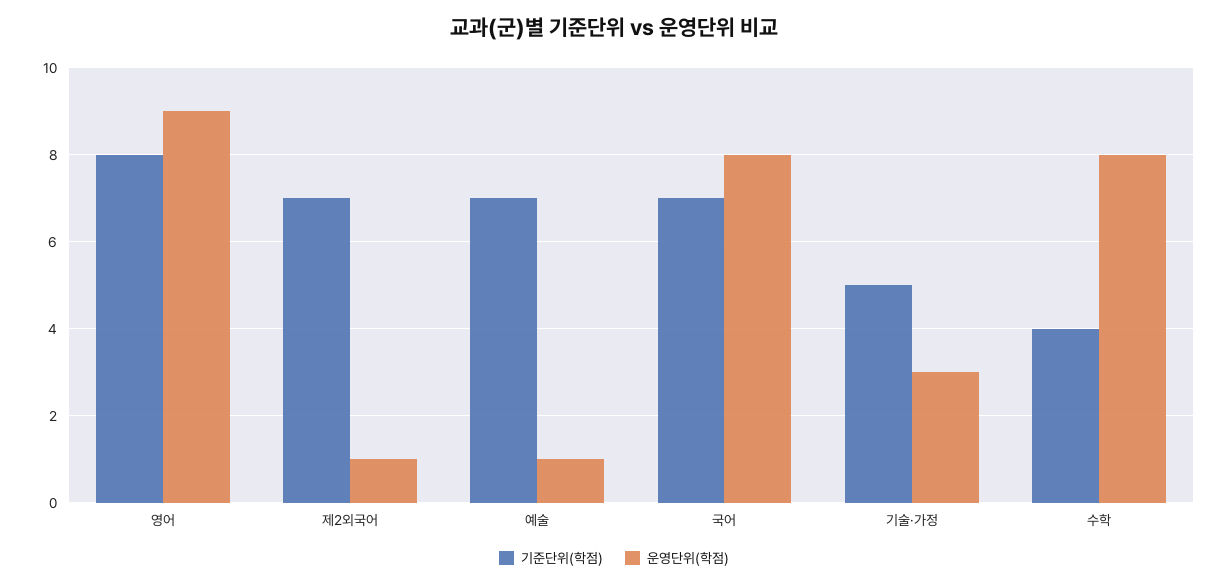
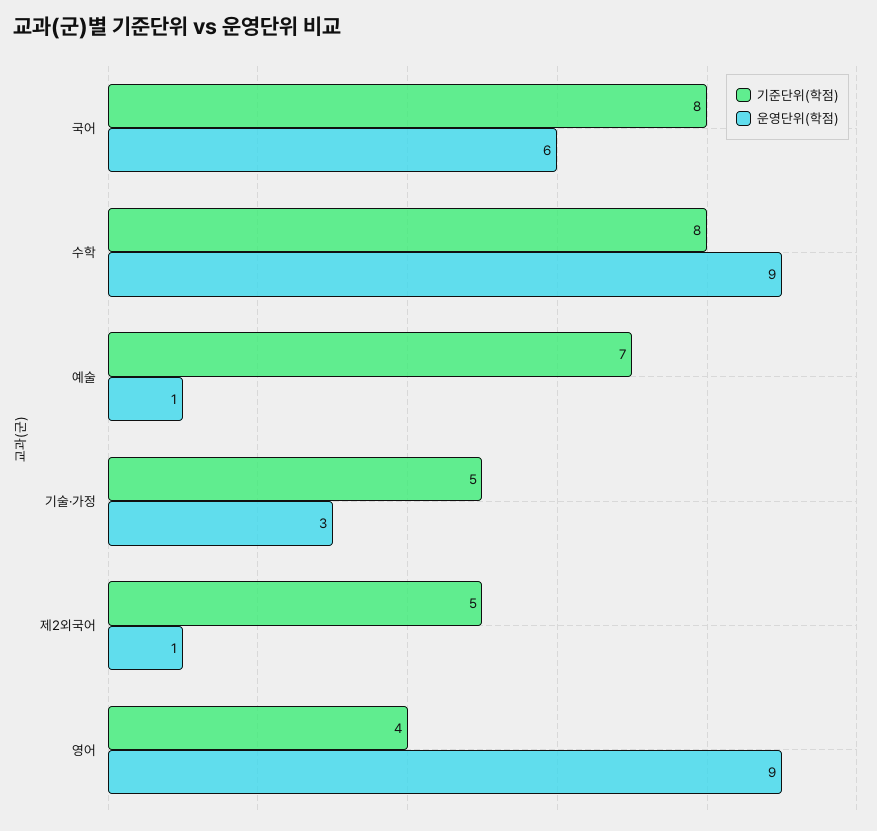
  {
    "기준단위(학점)": {
-     "영어": 8,
+     "영어": 4,
-     "제2외국어": 7,
+     "제2외국어": 5,
      "예술": 7,
-     "국어": 7,
+     "국어": 8,
      "기술·가정": 5,
-     "수학": 4
+     "수학": 8
    },
    "운영단위(학점)": {
      "영어": 9,
      "제2외국어": 1,
      "예술": 1,
-     "국어": 8,
+     "국어": 6,
      "기술·가정": 3,
-     "수학": 8
+     "수학": 9
    }
  }

